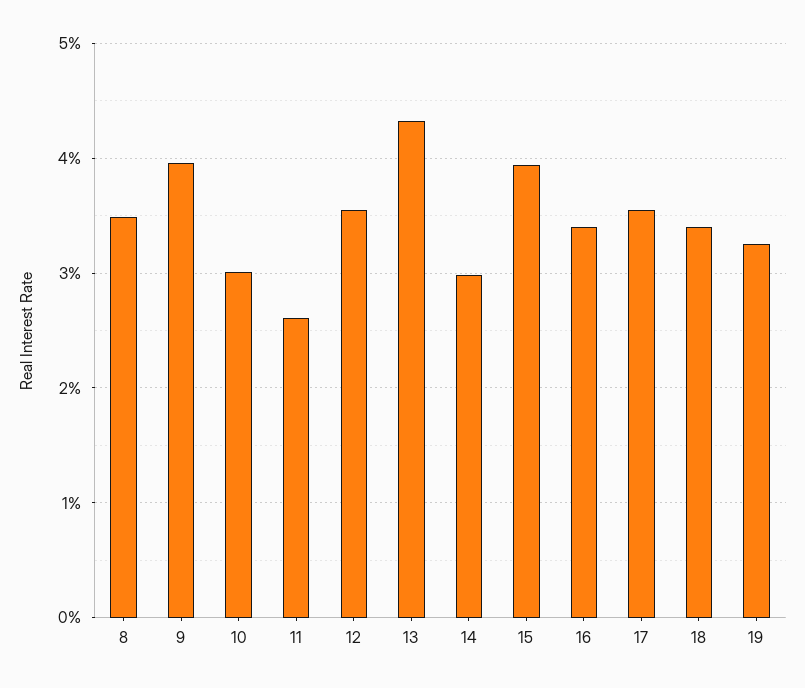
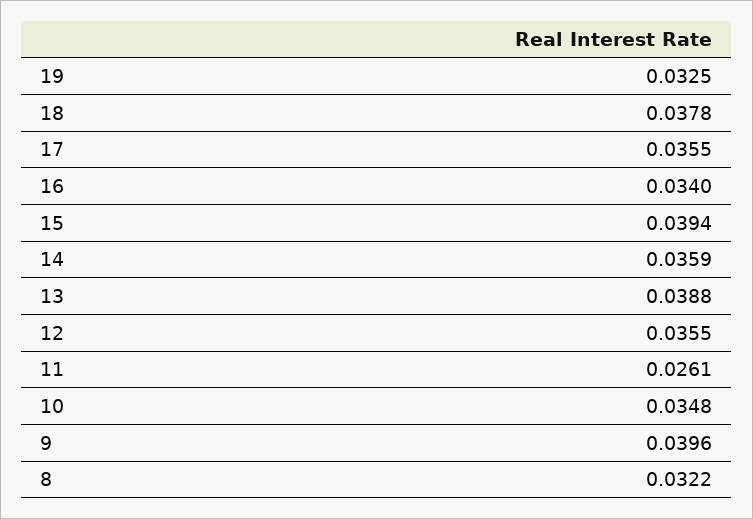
  {
-   "8": 0.035,
+   "8": 0.0322,
    "9": 0.0396,
-   "10": 0.03,
+   "10": 0.0348,
    "11": 0.0261,
    "12": 0.0355,
-   "13": 0.043,
+   "13": 0.0388,
-   "14": 0.03,
+   "14": 0.0359,
    "15": 0.0394,
    "16": 0.034,
    "17": 0.0355,
-   "18": 0.034,
+   "18": 0.0378,
    "19": 0.0325
  }

